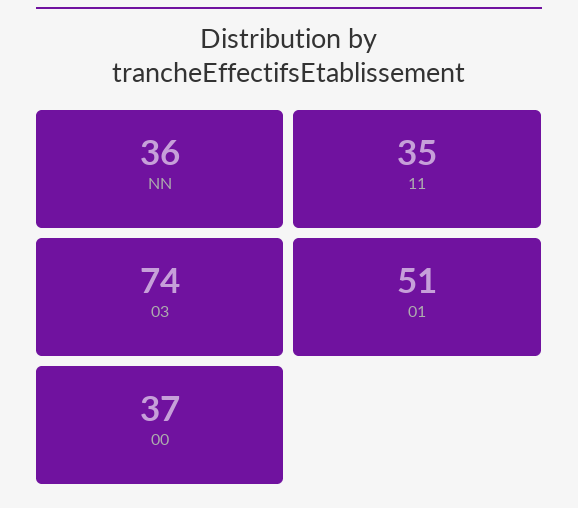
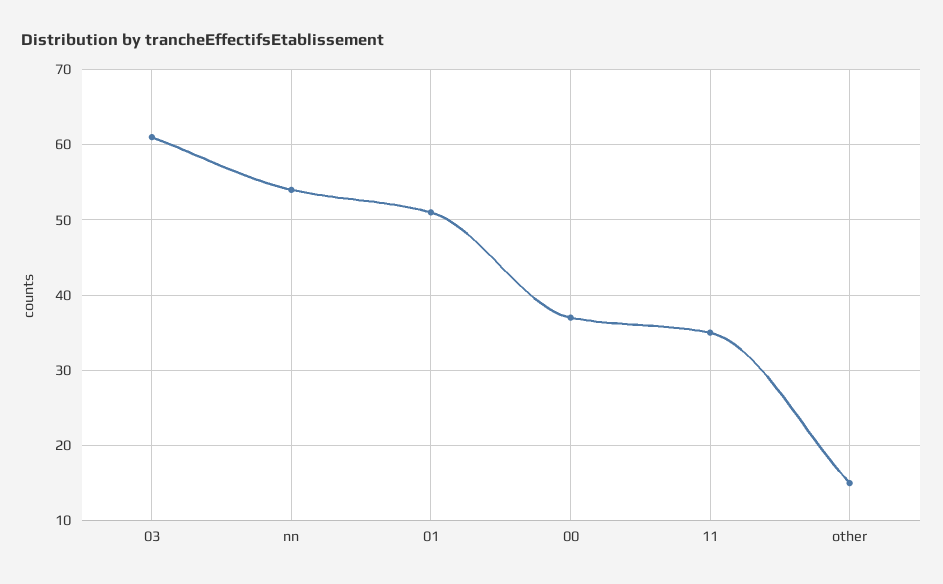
  {
-   "NN": 36,
+   "NN": 54,
    "11": 35,
-   "03": 74,
+   "03": 61,
    "01": 51,
-   "00": 37
+   "00": 37,
+   "other": 15
  }

